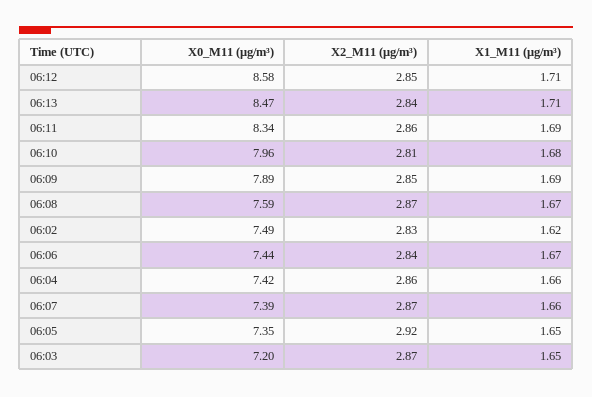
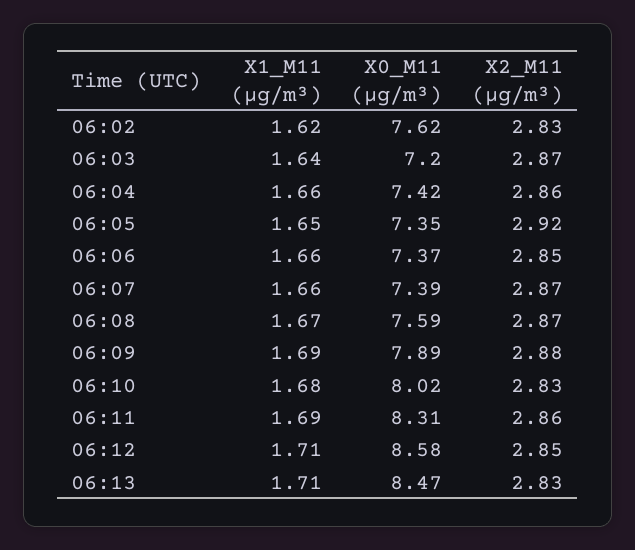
  {
    "X0_M11 (μg/m³)": {
      "06:12": 8.58,
      "06:13": 8.47,
-     "06:11": 8.34,
+     "06:11": 8.31,
-     "06:10": 7.96,
+     "06:10": 8.02,
      "06:09": 7.89,
      "06:08": 7.59,
-     "06:02": 7.49,
+     "06:02": 7.62,
-     "06:06": 7.44,
+     "06:06": 7.37,
      "06:04": 7.42,
      "06:07": 7.39,
      "06:05": 7.35,
      "06:03": 7.2
    },
    "X2_M11 (μg/m³)": {
      "06:12": 2.85,
-     "06:13": 2.84,
+     "06:13": 2.83,
      "06:11": 2.86,
-     "06:10": 2.81,
+     "06:10": 2.83,
-     "06:09": 2.85,
+     "06:09": 2.88,
      "06:08": 2.87,
      "06:02": 2.83,
-     "06:06": 2.84,
+     "06:06": 2.85,
      "06:04": 2.86,
      "06:07": 2.87,
      "06:05": 2.92,
      "06:03": 2.87
    },
    "X1_M11 (μg/m³)": {
      "06:12": 1.71,
      "06:13": 1.71,
      "06:11": 1.69,
      "06:10": 1.68,
      "06:09": 1.69,
      "06:08": 1.67,
      "06:02": 1.62,
-     "06:06": 1.67,
+     "06:06": 1.66,
      "06:04": 1.66,
      "06:07": 1.66,
      "06:05": 1.65,
-     "06:03": 1.65
+     "06:03": 1.64
    }
  }

